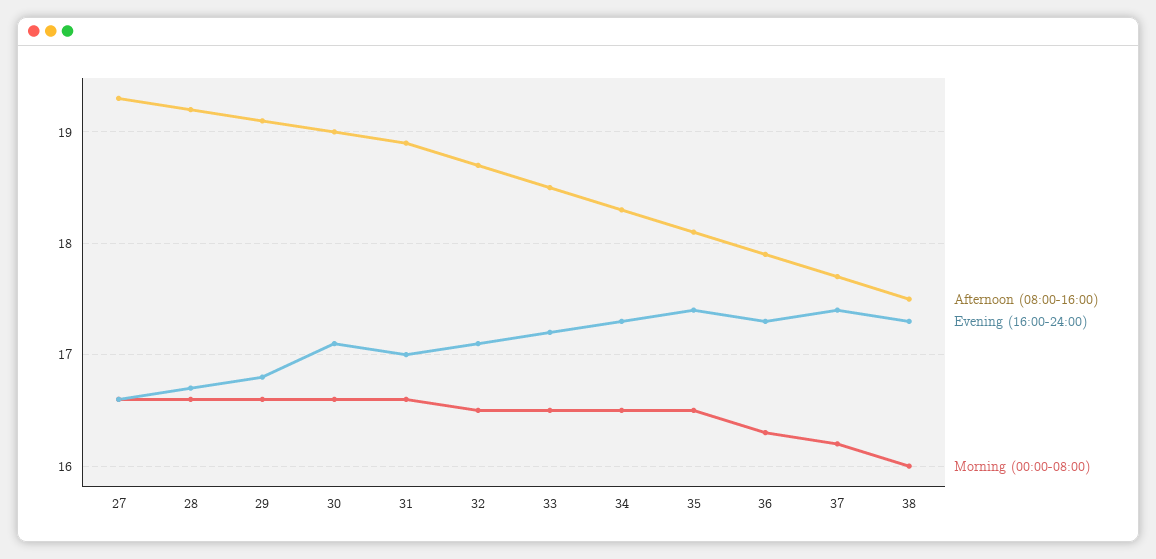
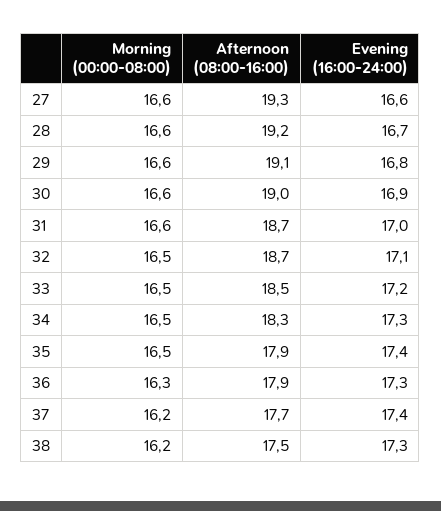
  {
    "Afternoon (08:00-16:00)": {
      "27": 19.3,
      "28": 19.2,
      "29": 19.1,
      "30": 19,
-     "31": 18.9,
+     "31": 18.7,
      "32": 18.7,
      "33": 18.5,
      "34": 18.3,
-     "35": 18.1,
+     "35": 17.9,
      "36": 17.9,
      "37": 17.7,
      "38": 17.5
    },
    "Evening (16:00-24:00)": {
      "27": 16.6,
      "28": 16.7,
      "29": 16.8,
-     "30": 17.1,
+     "30": 16.9,
      "31": 17,
      "32": 17.1,
      "33": 17.2,
      "34": 17.3,
      "35": 17.4,
      "36": 17.3,
      "37": 17.4,
      "38": 17.3
    },
    "Morning (00:00-08:00)": {
      "27": 16.6,
      "28": 16.6,
      "29": 16.6,
      "30": 16.6,
      "31": 16.6,
      "32": 16.5,
      "33": 16.5,
      "34": 16.5,
      "35": 16.5,
      "36": 16.3,
      "37": 16.2,
-     "38": 16
+     "38": 16.2
    }
  }

